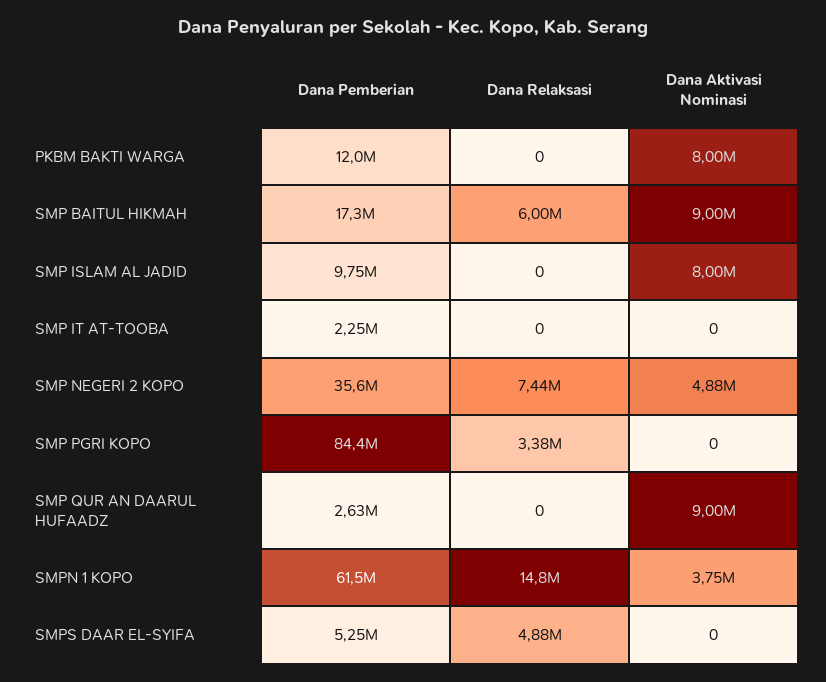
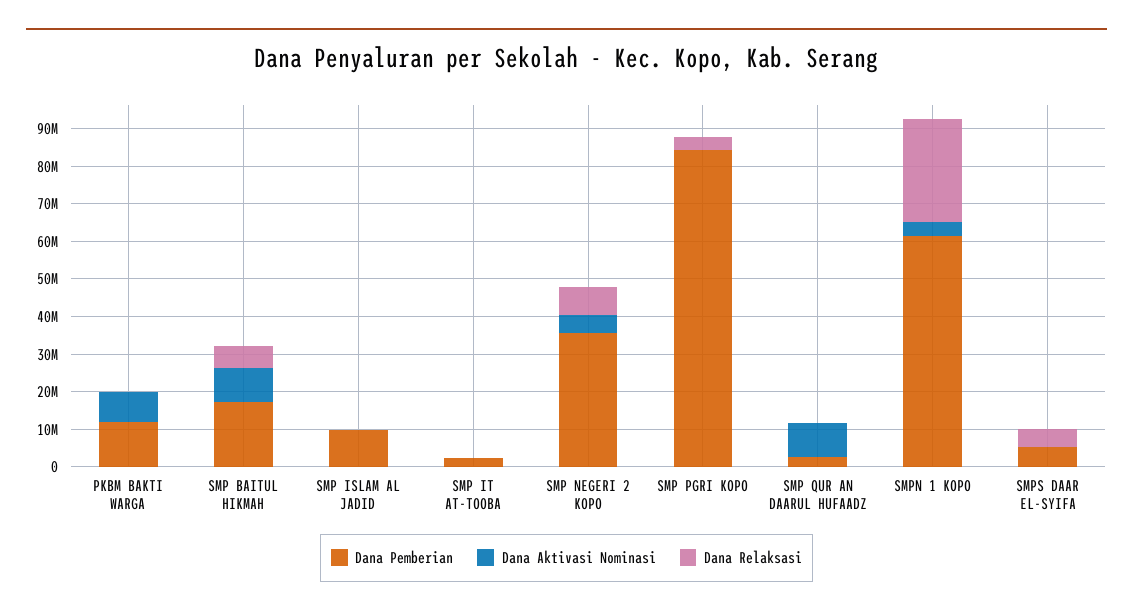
  {
    "Dana Pemberian": {
      "PKBM BAKTI WARGA": 12000000,
      "SMP BAITUL HIKMAH": 17300000,
      "SMP ISLAM AL JADID": 9750000,
      "SMP IT AT-TOOBA": 2250000,
      "SMP NEGERI 2 KOPO": 35600000,
      "SMP PGRI KOPO": 84400000,
      "SMP QUR AN DAARUL HUFAADZ": 2630000,
      "SMPN 1 KOPO": 61500000,
      "SMPS DAAR EL-SYIFA": 5250000
    },
    "Dana Relaksasi": {
      "PKBM BAKTI WARGA": 0,
      "SMP BAITUL HIKMAH": 6000000,
      "SMP ISLAM AL JADID": 0,
      "SMP IT AT-TOOBA": 0,
      "SMP NEGERI 2 KOPO": 7440000,
      "SMP PGRI KOPO": 3380000,
      "SMP QUR AN DAARUL HUFAADZ": 0,
-     "SMPN 1 KOPO": 14800000,
+     "SMPN 1 KOPO": 27500000,
      "SMPS DAAR EL-SYIFA": 4880000
    },
    "Dana Aktivasi Nominasi": {
      "PKBM BAKTI WARGA": 8000000,
      "SMP BAITUL HIKMAH": 9000000,
-     "SMP ISLAM AL JADID": 8000000,
+     "SMP ISLAM AL JADID": 0,
      "SMP IT AT-TOOBA": 0,
      "SMP NEGERI 2 KOPO": 4880000,
      "SMP PGRI KOPO": 0,
      "SMP QUR AN DAARUL HUFAADZ": 9000000,
      "SMPN 1 KOPO": 3750000,
      "SMPS DAAR EL-SYIFA": 0
    }
  }

